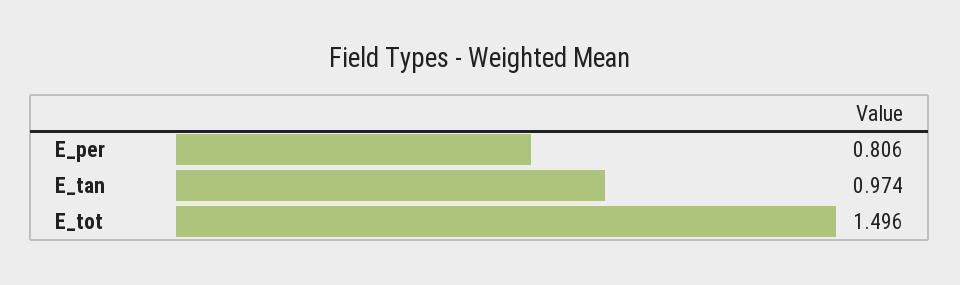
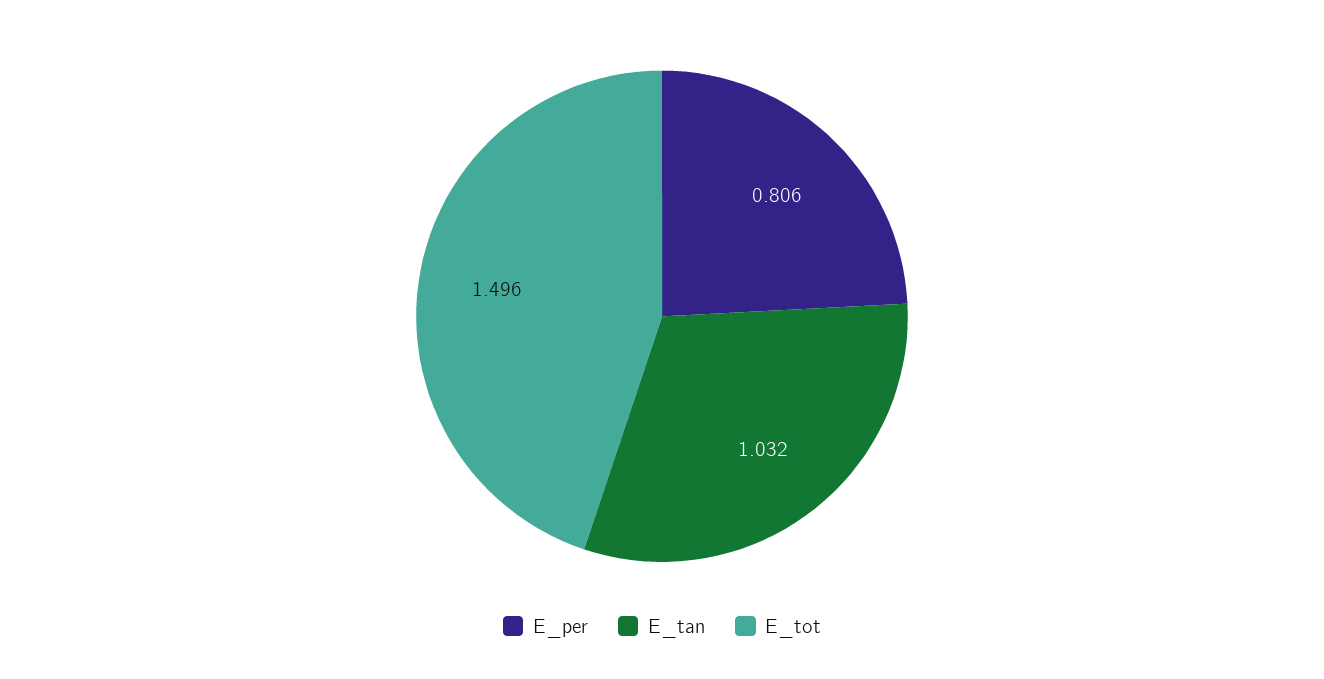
  {
    "E_per": 0.806,
-   "E_tan": 0.974,
+   "E_tan": 1.032,
    "E_tot": 1.496
  }

